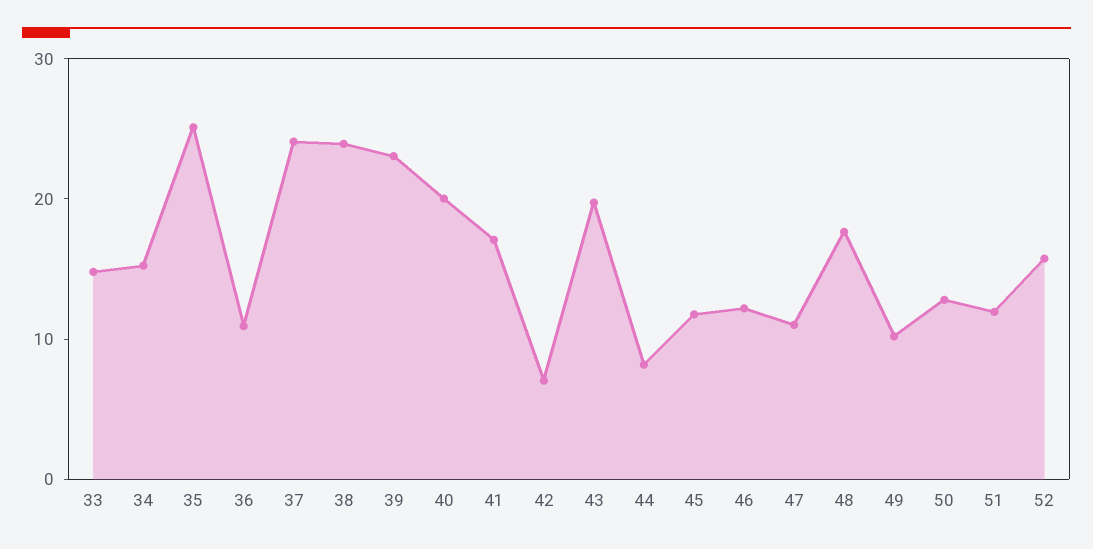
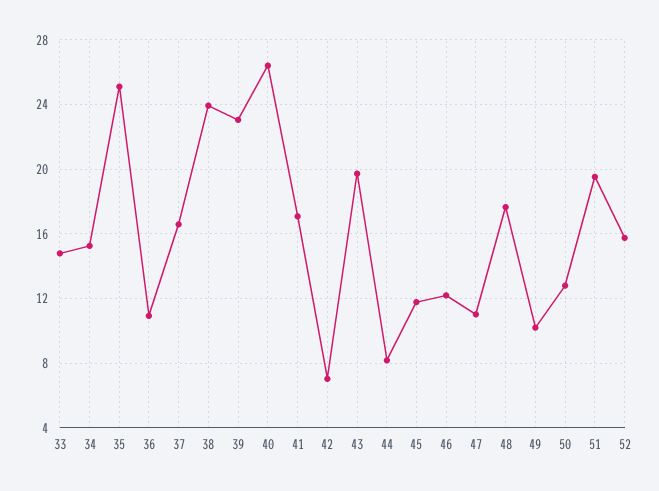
  {
    "33": 15,
    "34": 15.5,
    "35": 25,
    "36": 11,
-   "37": 24,
+   "37": 16.5,
    "38": 24,
    "39": 23,
-   "40": 20,
+   "40": 26.5,
    "41": 17,
    "42": 7,
    "43": 19.5,
    "44": 8,
    "45": 12,
    "46": 12,
    "47": 11,
    "48": 17.5,
    "49": 10,
    "50": 13,
-   "51": 12,
+   "51": 19.5,
    "52": 16
  }

